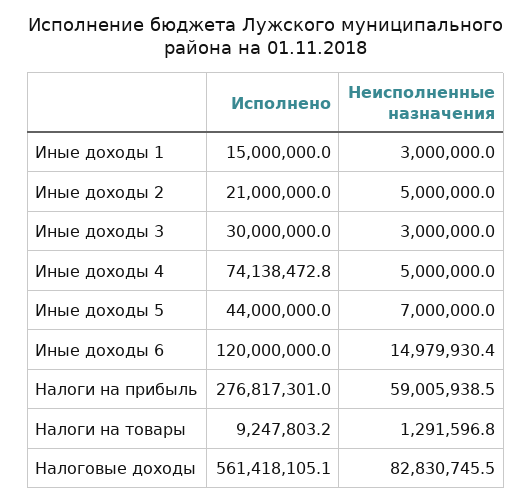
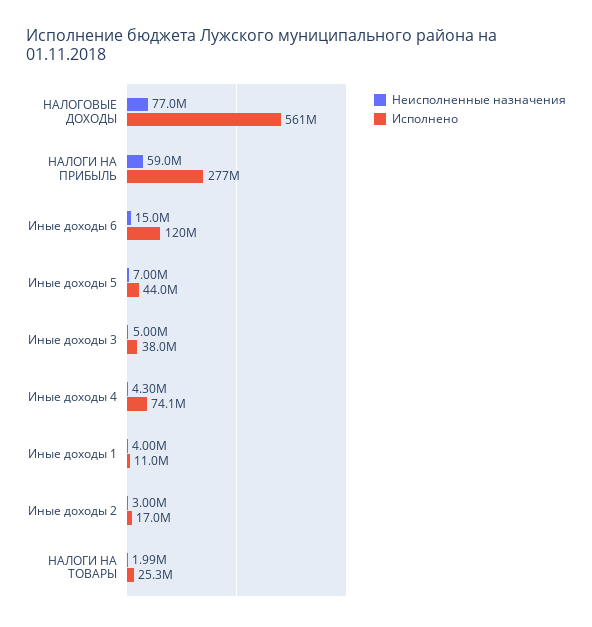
  {
    "Исполнено": {
-     "Иные доходы 1": 15000000,
+     "Иные доходы 1": 11000000,
-     "Иные доходы 2": 21000000,
+     "Иные доходы 2": 17000000,
-     "Иные доходы 3": 30000000,
+     "Иные доходы 3": 38000000,
      "Иные доходы 4": 74138472.8,
      "Иные доходы 5": 44000000,
      "Иные доходы 6": 120000000,
      "Налоги на прибыль": 276817301,
-     "Налоги на товары": 9247803.2,
+     "Налоги на товары": 25300000,
      "Налоговые доходы": 561418105.1
    },
    "Неисполненные назначения": {
-     "Иные доходы 1": 3000000,
+     "Иные доходы 1": 4000000,
-     "Иные доходы 2": 5000000,
+     "Иные доходы 2": 3000000,
-     "Иные доходы 3": 3000000,
+     "Иные доходы 3": 5000000,
-     "Иные доходы 4": 5000000,
+     "Иные доходы 4": 4300000,
      "Иные доходы 5": 7000000,
      "Иные доходы 6": 14979930.4,
      "Налоги на прибыль": 59005938.5,
-     "Налоги на товары": 1291596.8,
+     "Налоги на товары": 1990000,
-     "Налоговые доходы": 82830745.5
+     "Налоговые доходы": 77000000
    }
  }

